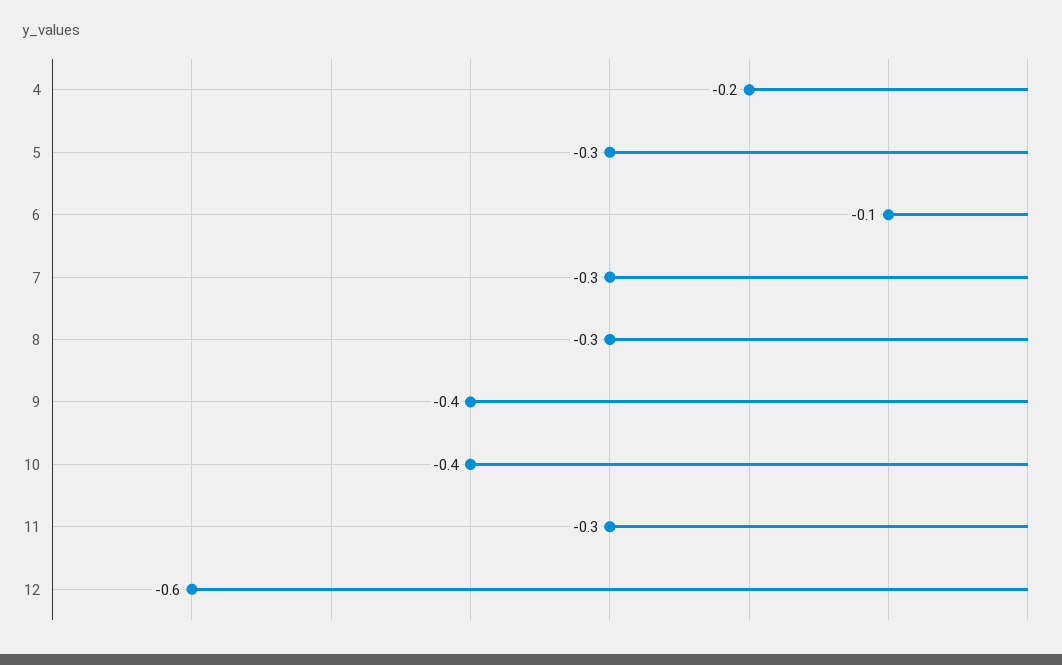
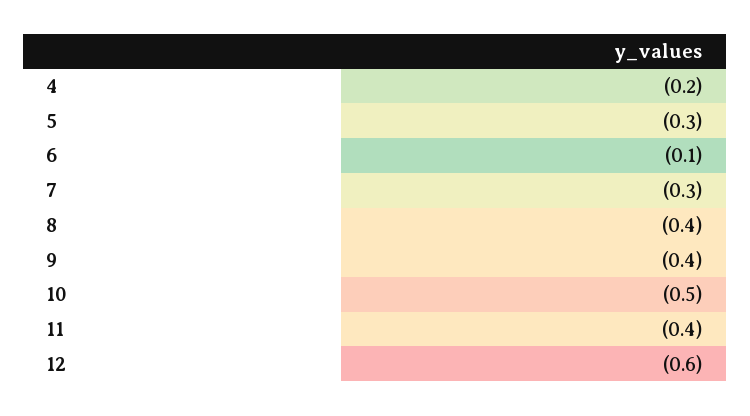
  {
    "4": -0.2,
    "5": -0.3,
    "6": -0.1,
    "7": -0.3,
-   "8": -0.3,
+   "8": -0.4,
    "9": -0.4,
-   "10": -0.4,
+   "10": -0.5,
-   "11": -0.3,
+   "11": -0.4,
    "12": -0.6
  }

